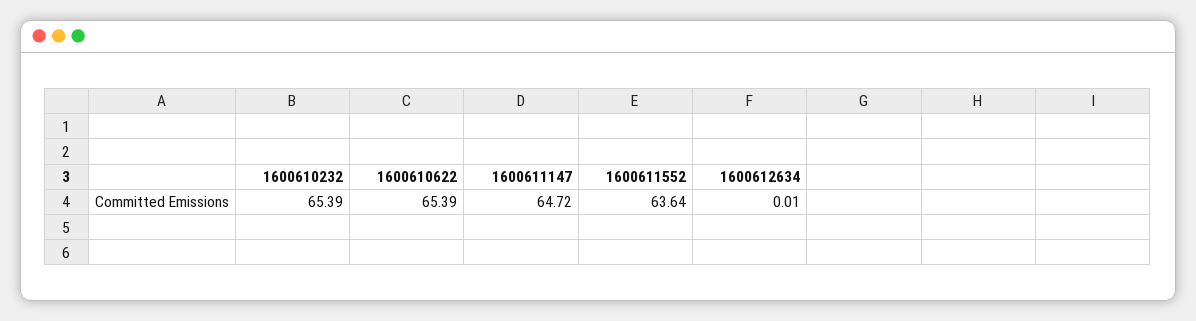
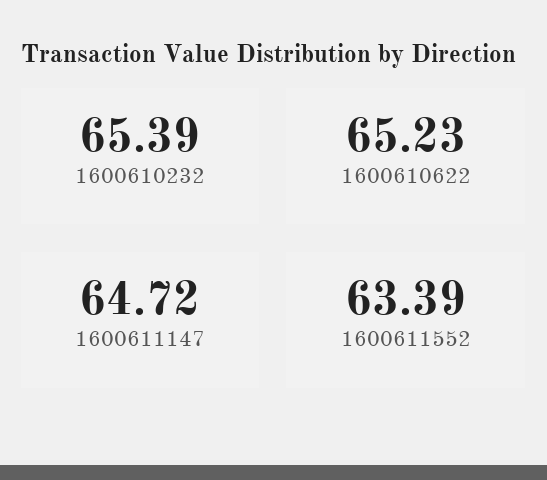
  {
    "1600610232": 65.39,
-   "1600610622": 65.39,
+   "1600610622": 65.23,
    "1600611147": 64.72,
-   "1600611552": 63.64,
+   "1600611552": 63.39
-   "1600612634": 0.01
  }

